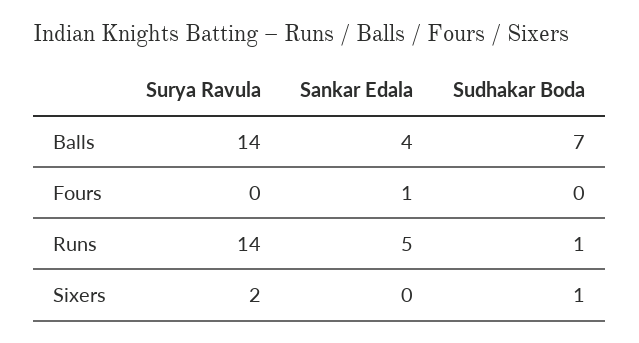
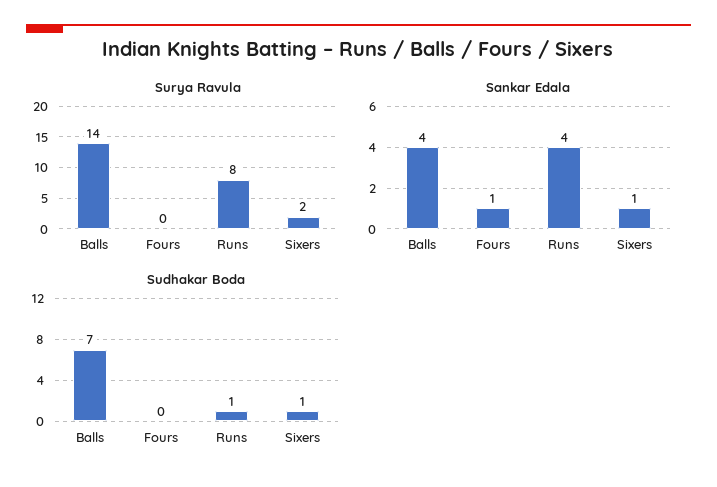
  {
    "Surya Ravula": {
      "Balls": 14,
      "Fours": 0,
-     "Runs": 14,
+     "Runs": 8,
      "Sixers": 2
    },
    "Sankar Edala": {
      "Balls": 4,
      "Fours": 1,
-     "Runs": 5,
+     "Runs": 4,
-     "Sixers": 0
+     "Sixers": 1
    },
    "Sudhakar Boda": {
      "Balls": 7,
      "Fours": 0,
      "Runs": 1,
      "Sixers": 1
    }
  }

